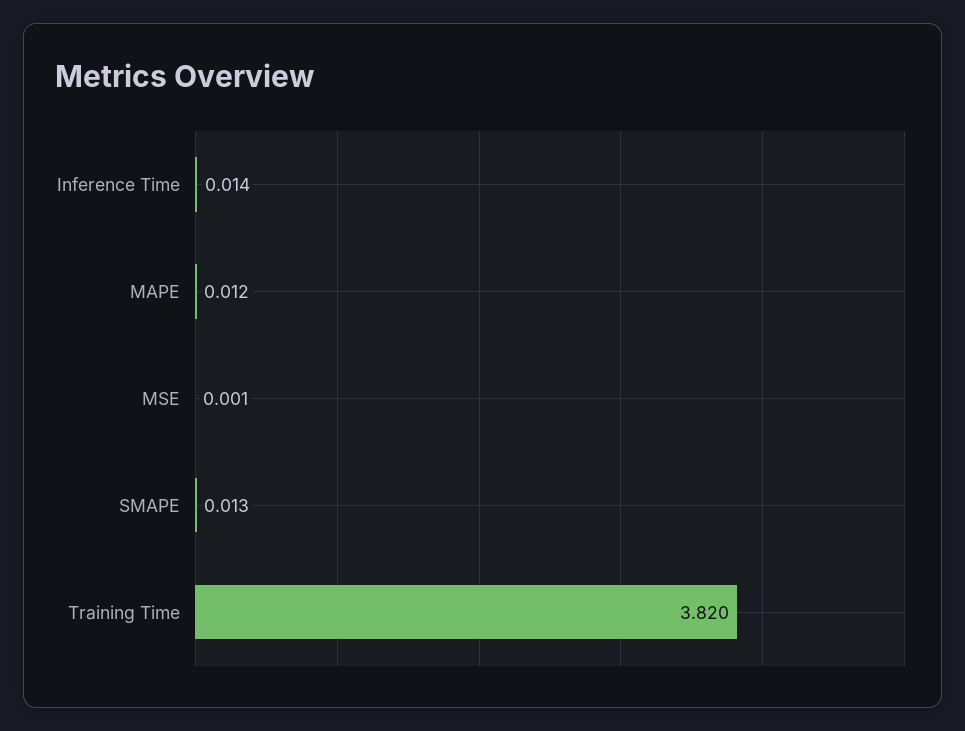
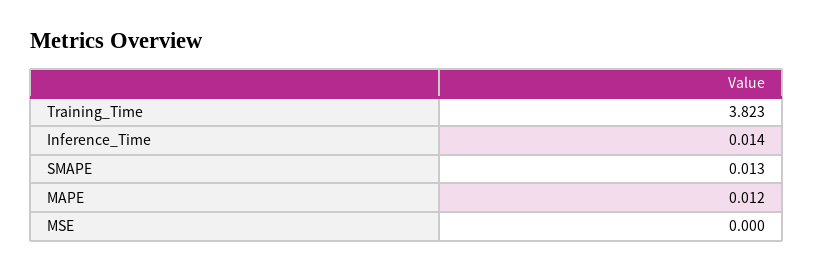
  {
    "Inference Time": 0.014,
    "MAPE": 0.012,
-   "MSE": 0.001,
+   "MSE": 0,
    "SMAPE": 0.013,
-   "Training Time": 3.82
+   "Training Time": 3.823
  }

